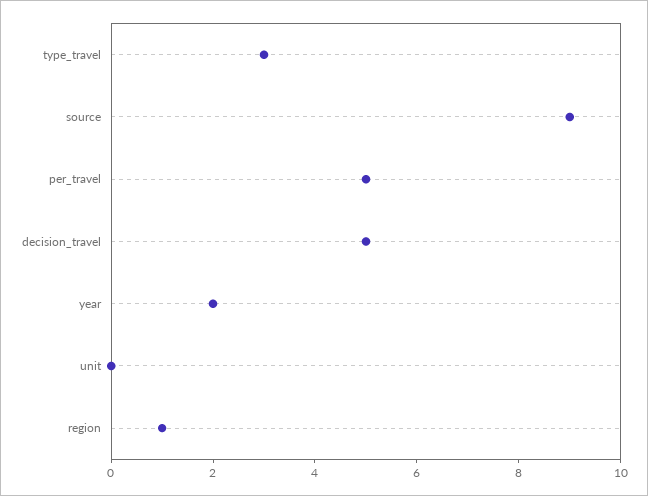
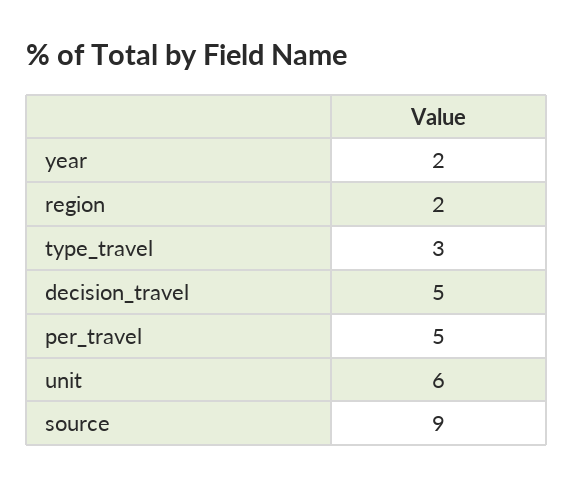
  {
    "type_travel": 3,
    "source": 9,
    "per_travel": 5,
    "decision_travel": 5,
    "year": 2,
-   "unit": 0,
+   "unit": 6,
-   "region": 1
+   "region": 2
  }

